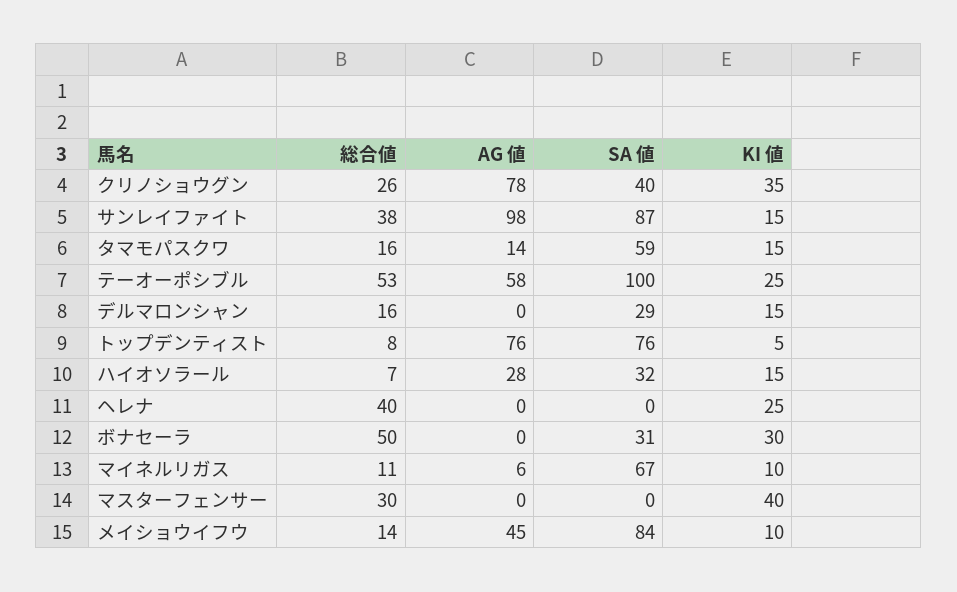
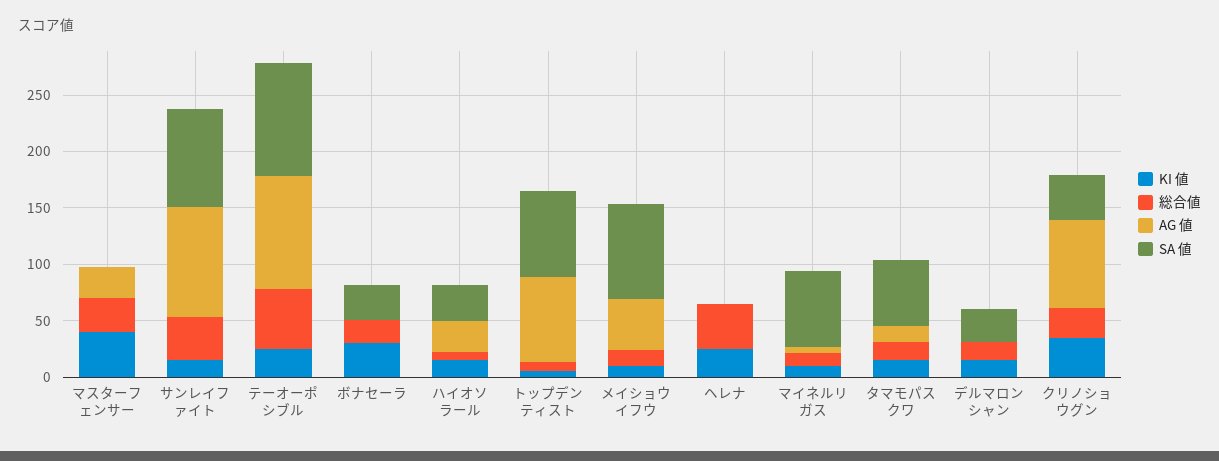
  {
    "総合値": {
      "クリノショウグン": 26,
      "サンレイファイト": 38,
      "タマモパスクワ": 16,
      "テーオーポシブル": 53,
      "デルマロンシャン": 16,
      "トップデンティスト": 8,
      "ハイオソラール": 7,
      "ヘレナ": 40,
-     "ボナセーラ": 50,
+     "ボナセーラ": 20,
      "マイネルリガス": 11,
      "マスターフェンサー": 30,
      "メイショウイフウ": 14
    },
    "AG 値": {
      "クリノショウグン": 78,
      "サンレイファイト": 98,
      "タマモパスクワ": 14,
-     "テーオーポシブル": 58,
+     "テーオーポシブル": 100,
      "デルマロンシャン": 0,
      "トップデンティスト": 76,
      "ハイオソラール": 28,
      "ヘレナ": 0,
      "ボナセーラ": 0,
      "マイネルリガス": 6,
-     "マスターフェンサー": 0,
+     "マスターフェンサー": 30,
      "メイショウイフウ": 45
    },
    "SA 値": {
      "クリノショウグン": 40,
      "サンレイファイト": 87,
      "タマモパスクワ": 59,
      "テーオーポシブル": 100,
      "デルマロンシャン": 29,
      "トップデンティスト": 76,
      "ハイオソラール": 32,
      "ヘレナ": 0,
      "ボナセーラ": 31,
      "マイネルリガス": 67,
      "マスターフェンサー": 0,
      "メイショウイフウ": 84
    },
    "KI 値": {
      "クリノショウグン": 35,
      "サンレイファイト": 15,
      "タマモパスクワ": 15,
      "テーオーポシブル": 25,
      "デルマロンシャン": 15,
      "トップデンティスト": 5,
      "ハイオソラール": 15,
      "ヘレナ": 25,
      "ボナセーラ": 30,
      "マイネルリガス": 10,
      "マスターフェンサー": 40,
      "メイショウイフウ": 10
    }
  }

